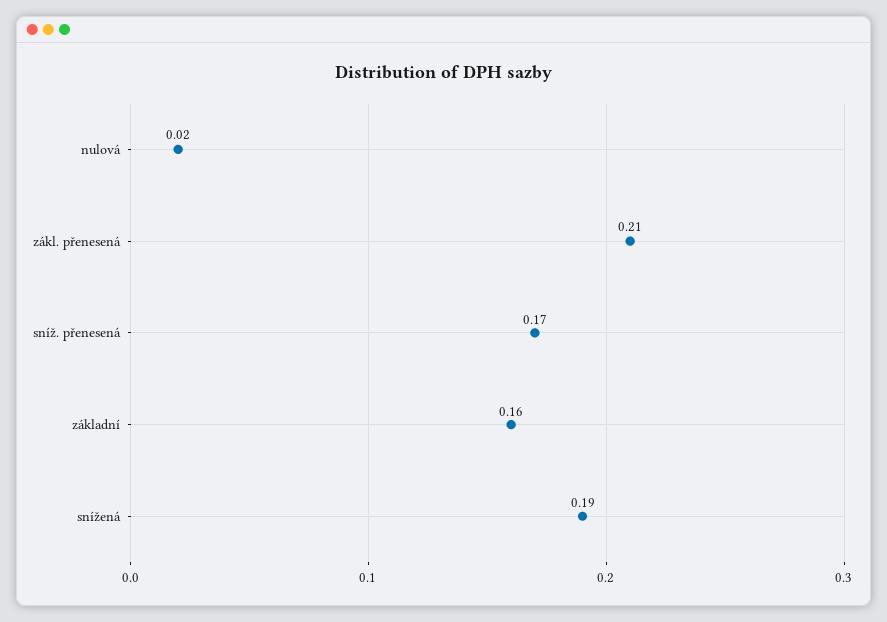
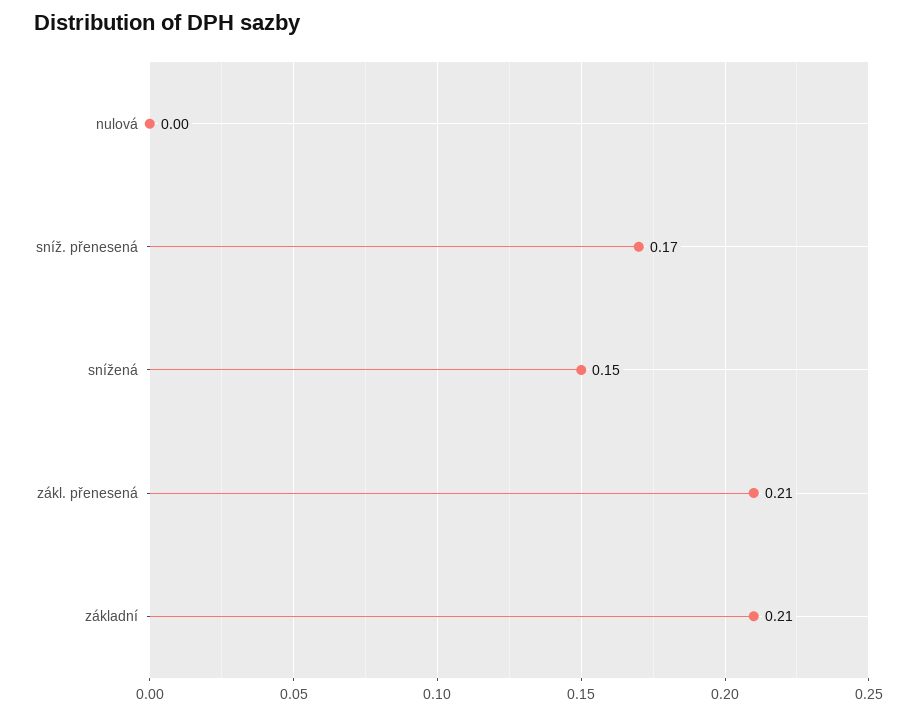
  {
-   "nulová": 0.02,
+   "nulová": 0,
    "zákl. přenesená": 0.21,
    "sníž. přenesená": 0.17,
-   "základní": 0.16,
+   "základní": 0.21,
-   "snížená": 0.19
+   "snížená": 0.15
  }

